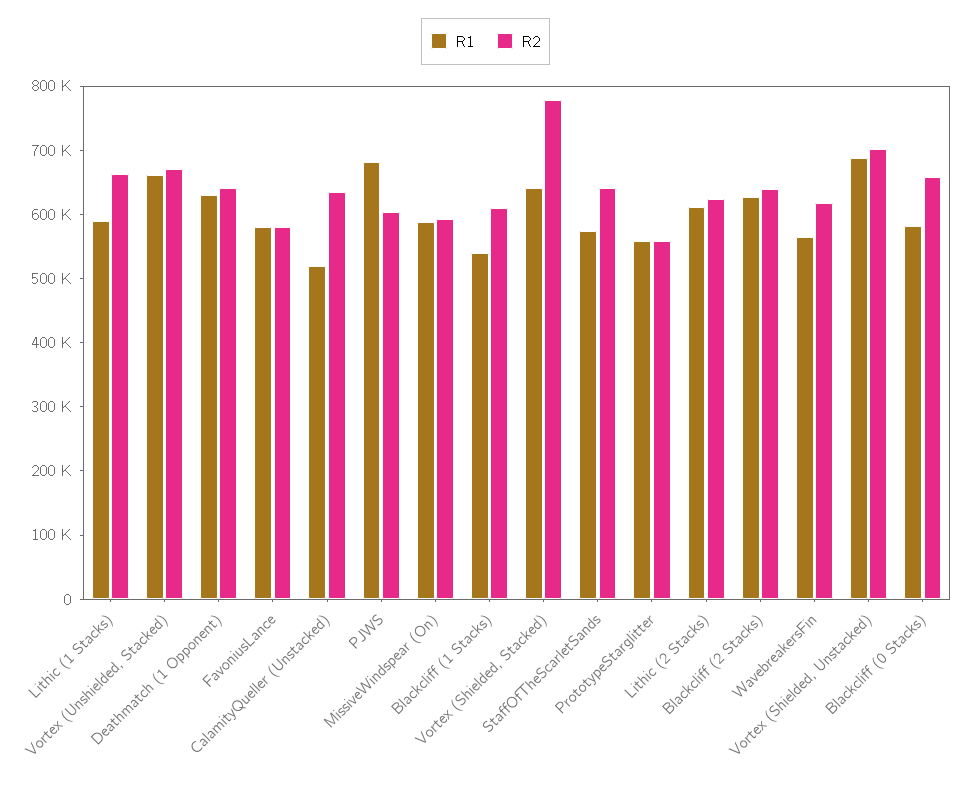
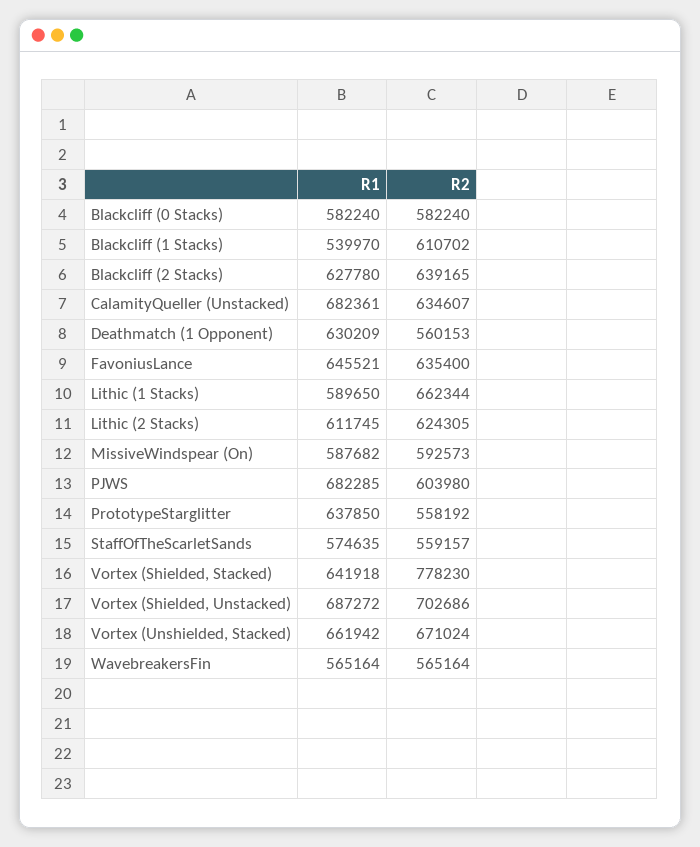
  {
    "R1": {
      "Lithic (1 Stacks)": 589650,
      "Vortex (Unshielded, Stacked)": 661942,
      "Deathmatch (1 Opponent)": 630209,
-     "FavoniusLance": 580000,
+     "FavoniusLance": 645521,
-     "CalamityQueller (Unstacked)": 520000,
+     "CalamityQueller (Unstacked)": 682361,
      "PJWS": 682285,
      "MissiveWindspear (On)": 587682,
      "Blackcliff (1 Stacks)": 539970,
      "Vortex (Shielded, Stacked)": 641918,
      "StaffOfTheScarletSands": 574635,
-     "PrototypeStarglitter": 560000,
+     "PrototypeStarglitter": 637850,
      "Lithic (2 Stacks)": 611745,
      "Blackcliff (2 Stacks)": 627780,
      "WavebreakersFin": 565164,
      "Vortex (Shielded, Unstacked)": 687272,
      "Blackcliff (0 Stacks)": 582240
    },
    "R2": {
      "Lithic (1 Stacks)": 662344,
      "Vortex (Unshielded, Stacked)": 671024,
-     "Deathmatch (1 Opponent)": 640000,
+     "Deathmatch (1 Opponent)": 560153,
-     "FavoniusLance": 580000,
+     "FavoniusLance": 635400,
      "CalamityQueller (Unstacked)": 634607,
      "PJWS": 603980,
      "MissiveWindspear (On)": 592573,
      "Blackcliff (1 Stacks)": 610702,
      "Vortex (Shielded, Stacked)": 778230,
-     "StaffOfTheScarletSands": 640000,
+     "StaffOfTheScarletSands": 559157,
      "PrototypeStarglitter": 558192,
      "Lithic (2 Stacks)": 624305,
      "Blackcliff (2 Stacks)": 639165,
-     "WavebreakersFin": 620000,
+     "WavebreakersFin": 565164,
      "Vortex (Shielded, Unstacked)": 702686,
-     "Blackcliff (0 Stacks)": 660000
+     "Blackcliff (0 Stacks)": 582240
    }
  }

